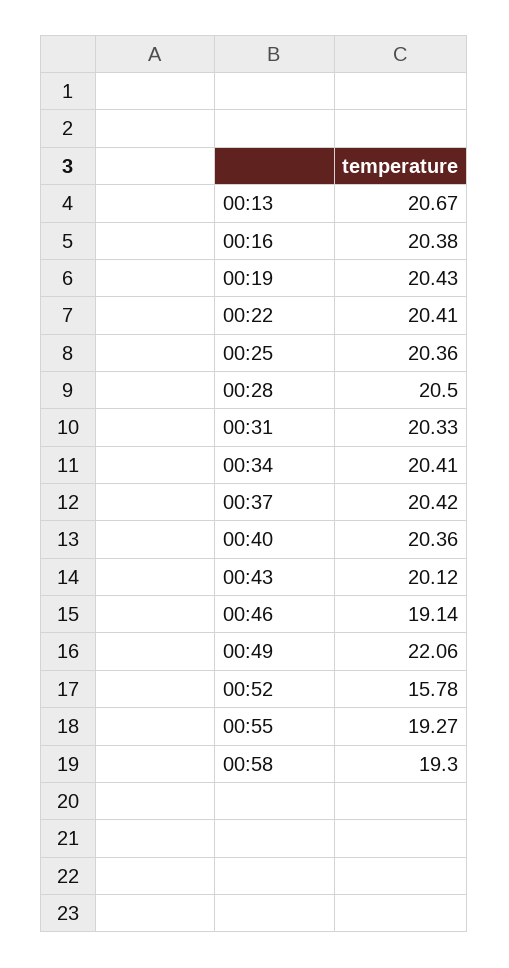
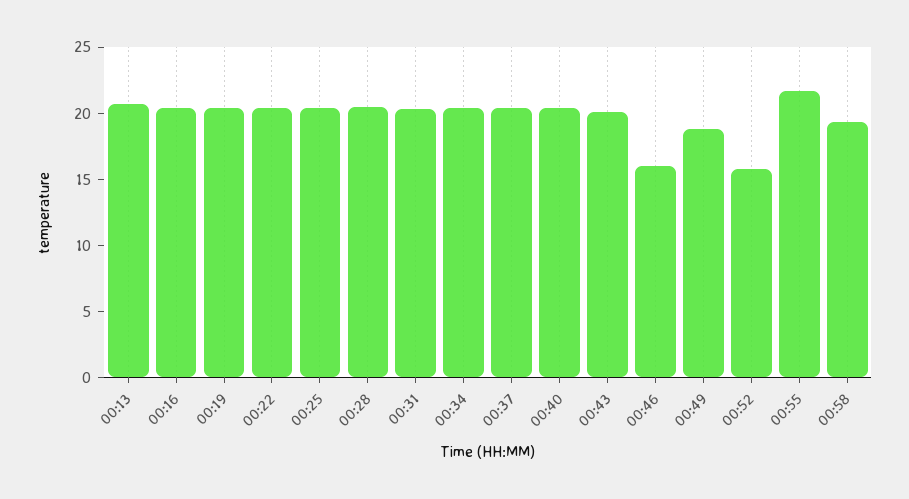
  {
    "00:13": 20.67,
    "00:16": 20.38,
    "00:19": 20.43,
    "00:22": 20.41,
    "00:25": 20.36,
    "00:28": 20.5,
    "00:31": 20.33,
    "00:34": 20.41,
    "00:37": 20.42,
    "00:40": 20.36,
    "00:43": 20.12,
-   "00:46": 19.14,
+   "00:46": 16,
-   "00:49": 22.06,
+   "00:49": 19,
    "00:52": 15.78,
-   "00:55": 19.27,
+   "00:55": 22,
    "00:58": 19.3
  }

